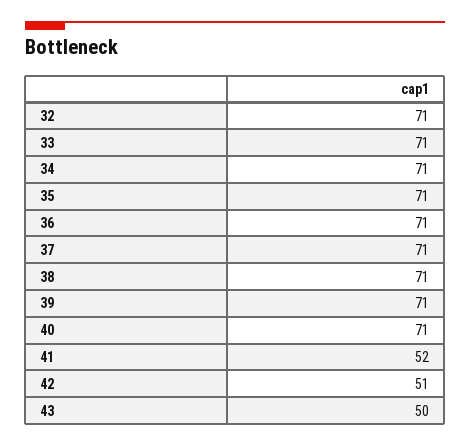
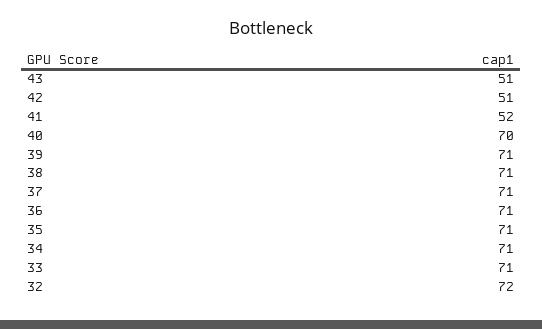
  {
-   "32": 71,
+   "32": 72,
    "33": 71,
    "34": 71,
    "35": 71,
    "36": 71,
    "37": 71,
    "38": 71,
    "39": 71,
-   "40": 71,
+   "40": 70,
    "41": 52,
    "42": 51,
-   "43": 50
+   "43": 51
  }

